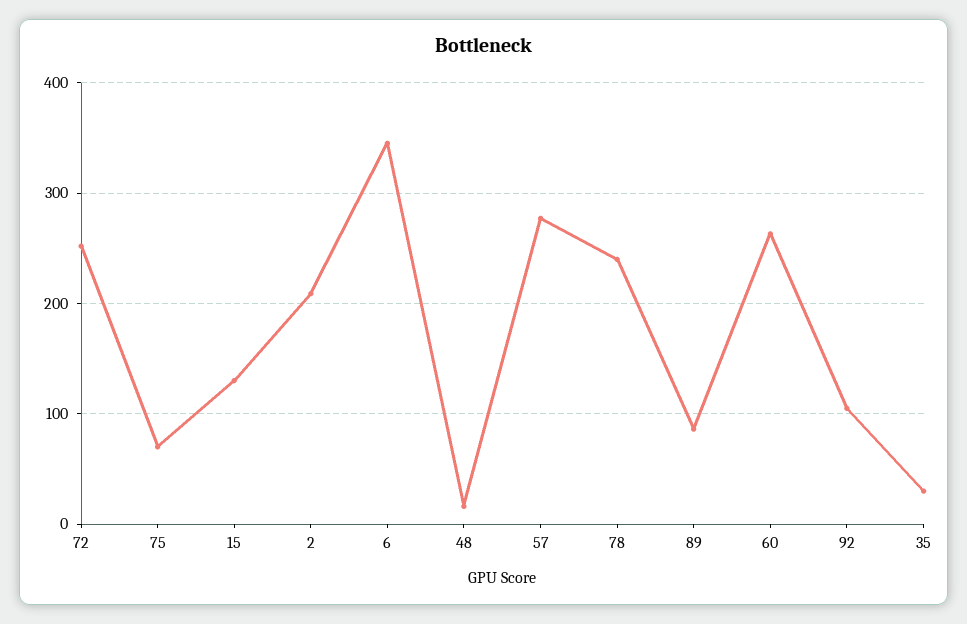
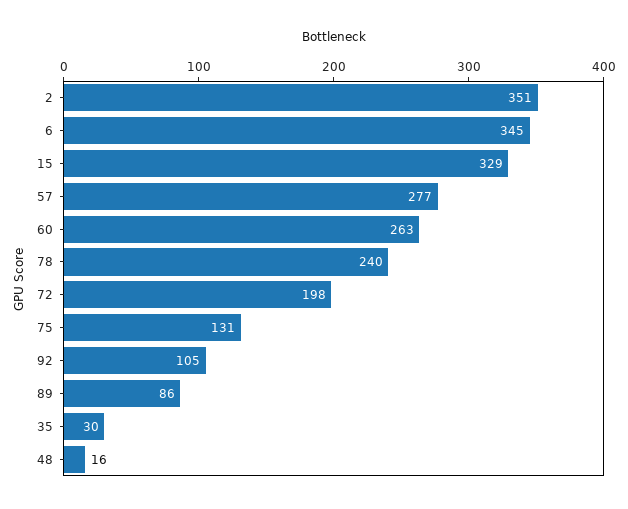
  {
-   "72": 250,
+   "72": 198,
-   "75": 70,
+   "75": 131,
-   "15": 130,
+   "15": 329,
-   "2": 210,
+   "2": 351,
    "6": 345,
    "48": 16,
    "57": 277,
    "78": 240,
    "89": 86,
    "60": 263,
    "92": 105,
    "35": 30
  }

